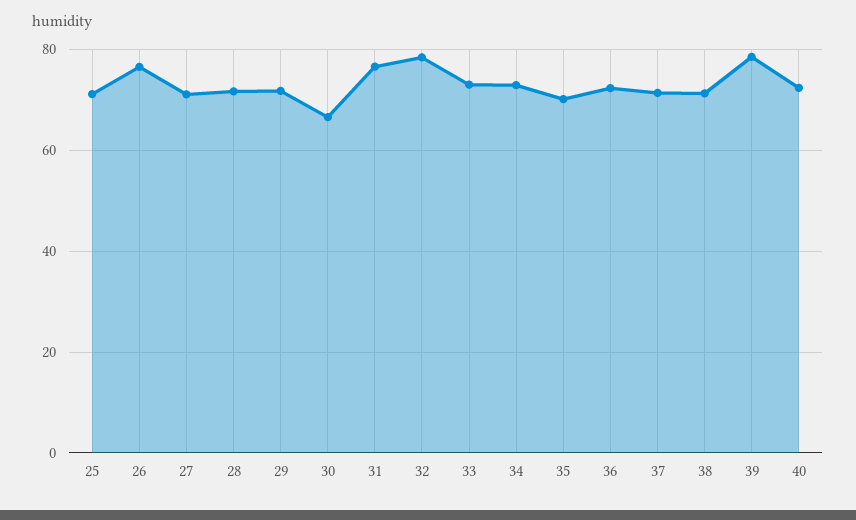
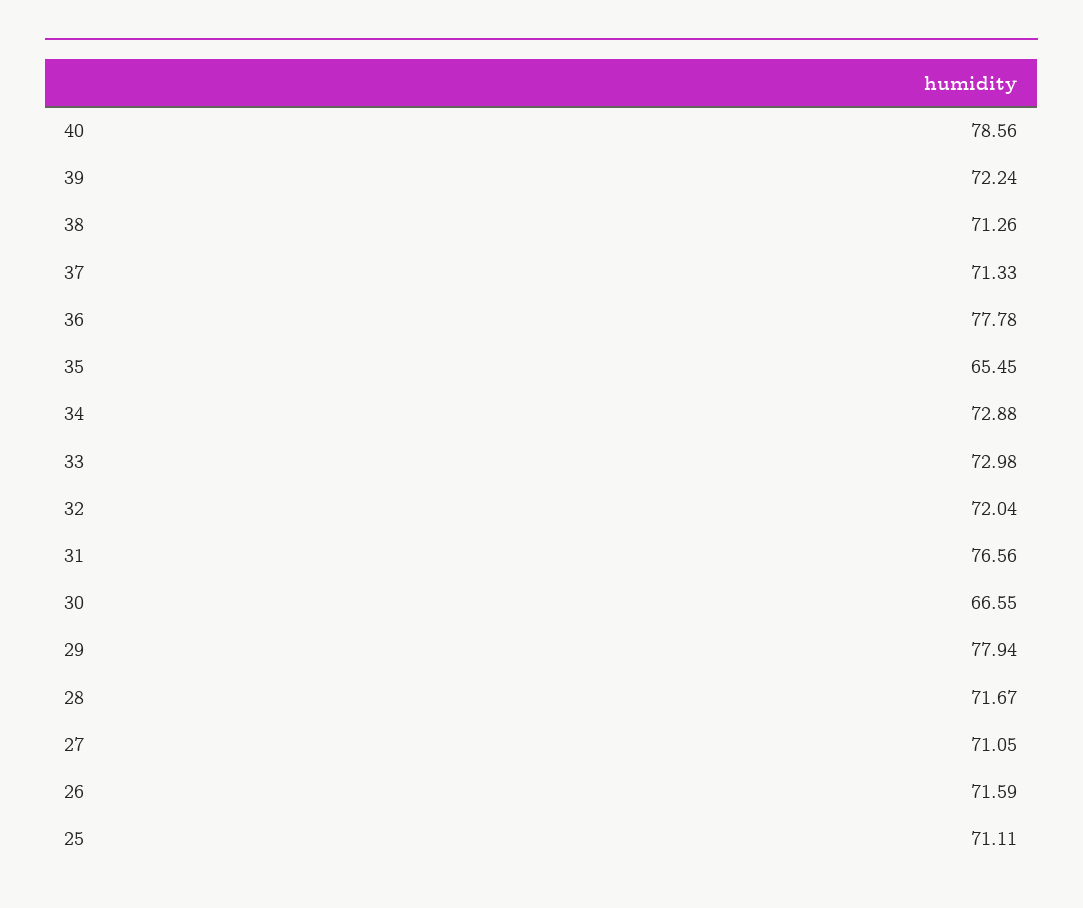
  {
    "25": 71.11,
-   "26": 76,
+   "26": 71.59,
    "27": 71.05,
    "28": 71.67,
-   "29": 72,
+   "29": 77.94,
    "30": 66.55,
    "31": 76.56,
-   "32": 78,
+   "32": 72.04,
    "33": 72.98,
    "34": 72.88,
-   "35": 70,
+   "35": 65.45,
-   "36": 72,
+   "36": 77.78,
    "37": 71.33,
    "38": 71.26,
-   "39": 78,
+   "39": 72.24,
-   "40": 72
+   "40": 78.56
  }

